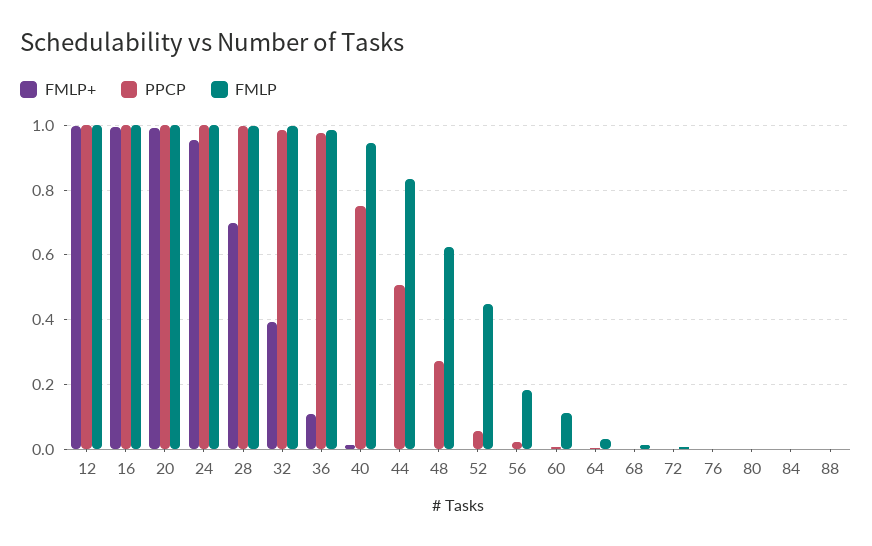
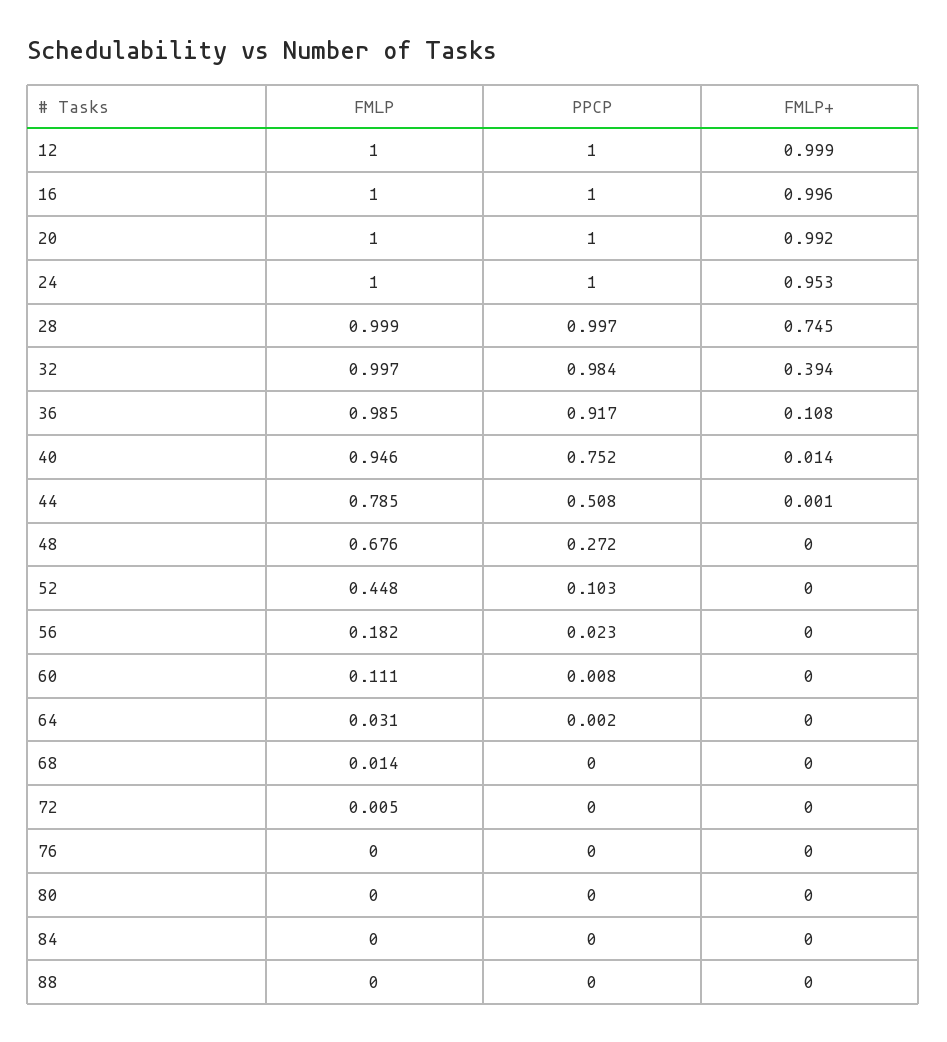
  {
    "FMLP+": {
      "12": 0.999,
      "16": 0.996,
      "20": 0.992,
      "24": 0.953,
-     "28": 0.7,
+     "28": 0.745,
      "32": 0.394,
      "36": 0.108,
      "40": 0.014,
      "44": 0.001,
      "48": 0,
      "52": 0,
      "56": 0,
      "60": 0,
      "64": 0,
      "68": 0,
      "72": 0,
      "76": 0,
      "80": 0,
      "84": 0,
      "88": 0
    },
    "PPCP": {
      "12": 1,
      "16": 1,
      "20": 1,
      "24": 1,
      "28": 0.997,
      "32": 0.984,
-     "36": 0.98,
+     "36": 0.917,
      "40": 0.752,
      "44": 0.508,
      "48": 0.272,
-     "52": 0.06,
+     "52": 0.103,
      "56": 0.023,
      "60": 0.008,
      "64": 0.002,
      "68": 0,
      "72": 0,
      "76": 0,
      "80": 0,
      "84": 0,
      "88": 0
    },
    "FMLP": {
      "12": 1,
      "16": 1,
      "20": 1,
      "24": 1,
      "28": 0.999,
      "32": 0.997,
      "36": 0.985,
      "40": 0.946,
-     "44": 0.84,
+     "44": 0.785,
-     "48": 0.62,
+     "48": 0.676,
      "52": 0.448,
      "56": 0.182,
      "60": 0.111,
      "64": 0.031,
      "68": 0.014,
      "72": 0.005,
      "76": 0,
      "80": 0,
      "84": 0,
      "88": 0
    }
  }

